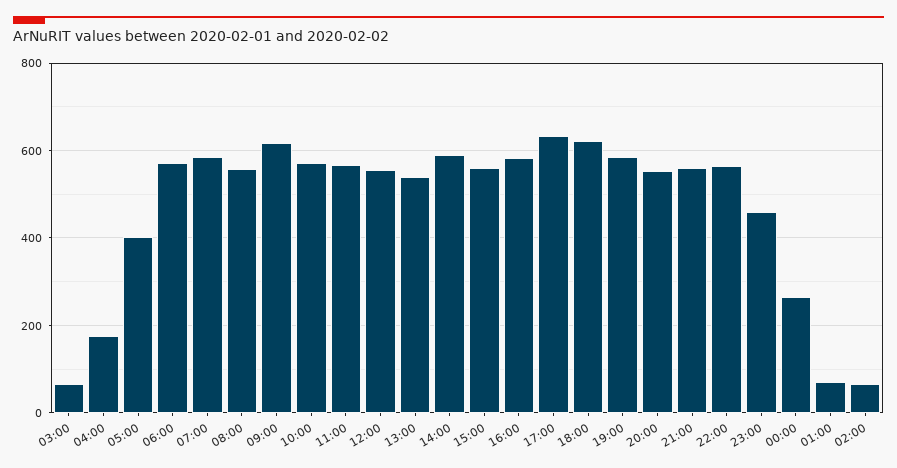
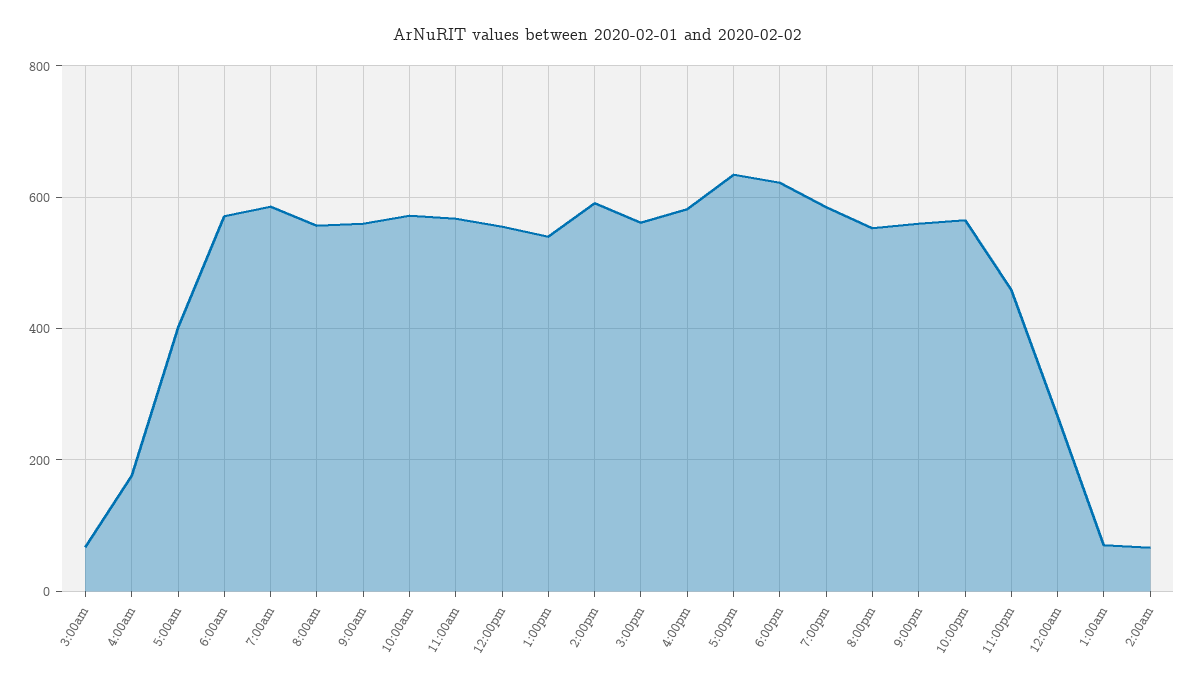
  {
    "03:00": 60,
    "04:00": 180,
    "05:00": 400,
    "06:00": 580,
    "07:00": 580,
    "08:00": 560,
-   "09:00": 620,
+   "09:00": 560,
    "10:00": 580,
    "11:00": 560,
    "12:00": 560,
    "13:00": 540,
    "14:00": 600,
    "15:00": 560,
    "16:00": 580,
    "17:00": 640,
    "18:00": 620,
    "19:00": 580,
    "20:00": 560,
    "21:00": 560,
    "22:00": 560,
    "23:00": 460,
    "00:00": 260,
    "01:00": 80,
    "02:00": 60
  }

